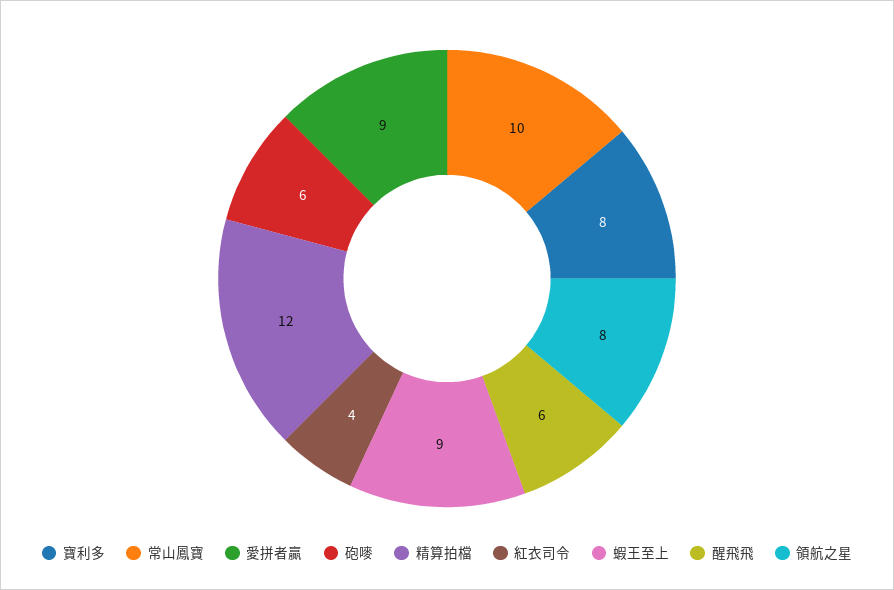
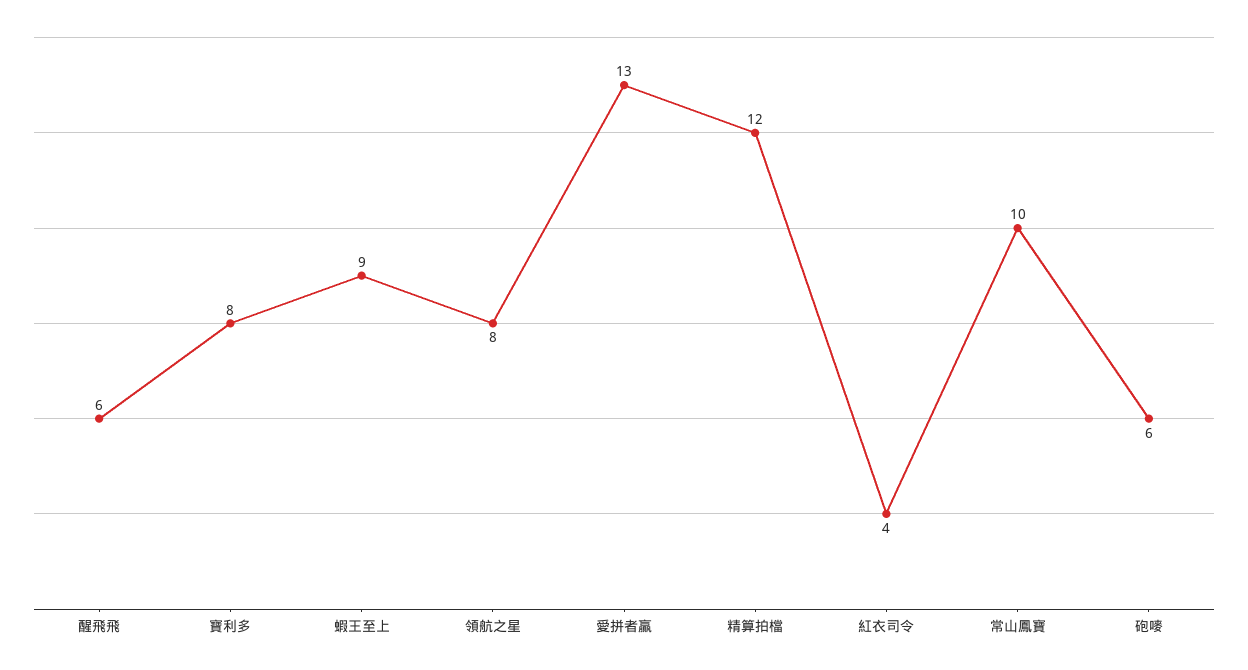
  {
    "寶利多": 8,
    "常山鳳寶": 10,
-   "愛拼者贏": 9,
+   "愛拼者贏": 13,
    "砲嘜": 6,
    "精算拍檔": 12,
    "紅衣司令": 4,
    "蝦王至上": 9,
    "醒飛飛": 6,
    "領航之星": 8
  }

